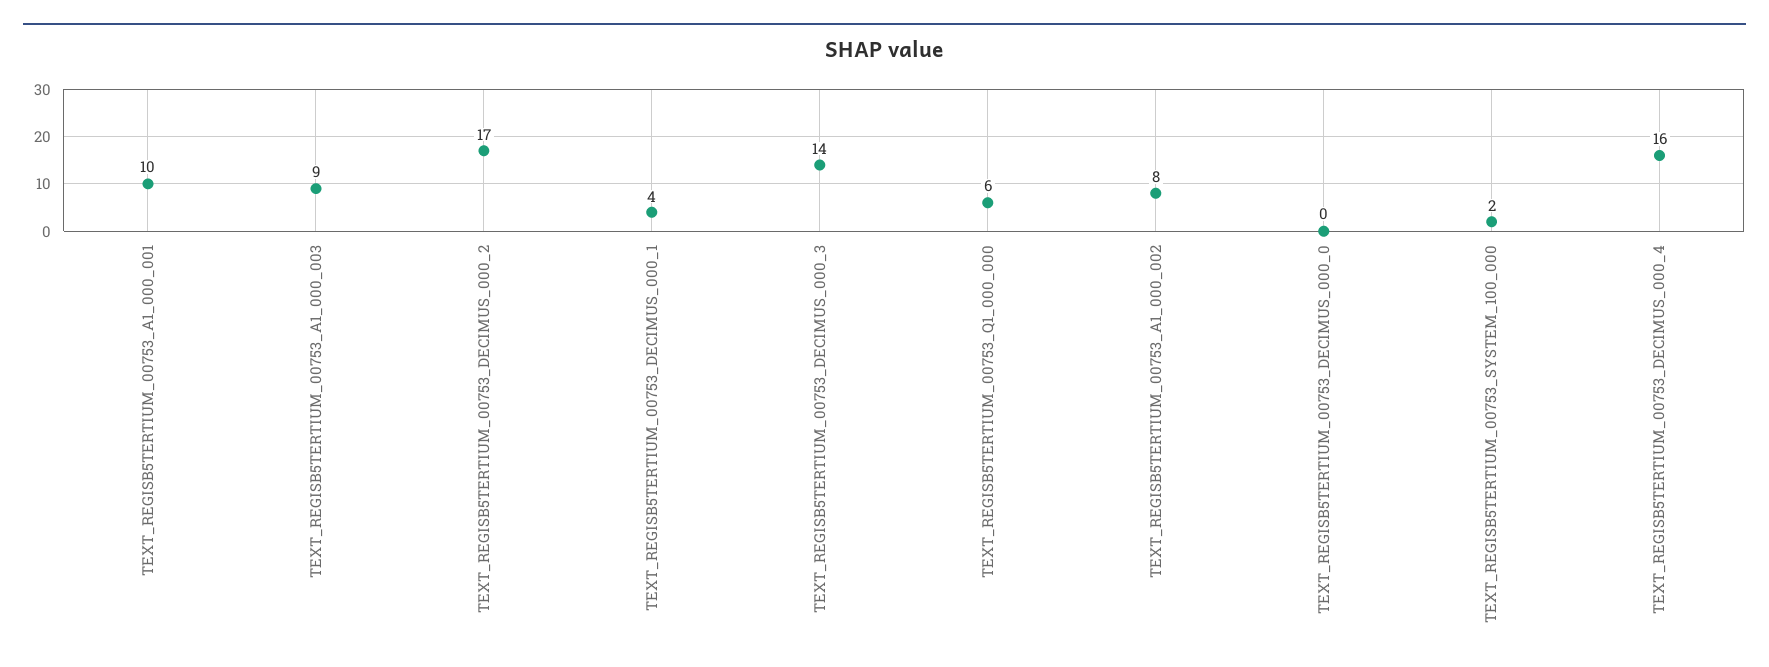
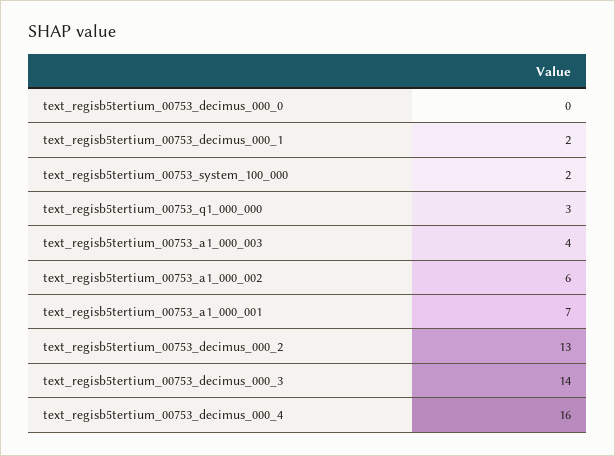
  {
-   "TEXT_REGISB5TERTIUM_00753_A1_000_001": 10,
+   "TEXT_REGISB5TERTIUM_00753_A1_000_001": 7,
-   "TEXT_REGISB5TERTIUM_00753_A1_000_003": 9,
+   "TEXT_REGISB5TERTIUM_00753_A1_000_003": 4,
-   "TEXT_REGISB5TERTIUM_00753_DECIMUS_000_2": 17,
+   "TEXT_REGISB5TERTIUM_00753_DECIMUS_000_2": 13,
-   "TEXT_REGISB5TERTIUM_00753_DECIMUS_000_1": 4,
+   "TEXT_REGISB5TERTIUM_00753_DECIMUS_000_1": 2,
    "TEXT_REGISB5TERTIUM_00753_DECIMUS_000_3": 14,
-   "TEXT_REGISB5TERTIUM_00753_Q1_000_000": 6,
+   "TEXT_REGISB5TERTIUM_00753_Q1_000_000": 3,
-   "TEXT_REGISB5TERTIUM_00753_A1_000_002": 8,
+   "TEXT_REGISB5TERTIUM_00753_A1_000_002": 6,
    "TEXT_REGISB5TERTIUM_00753_DECIMUS_000_0": 0,
    "TEXT_REGISB5TERTIUM_00753_SYSTEM_100_000": 2,
    "TEXT_REGISB5TERTIUM_00753_DECIMUS_000_4": 16
  }

